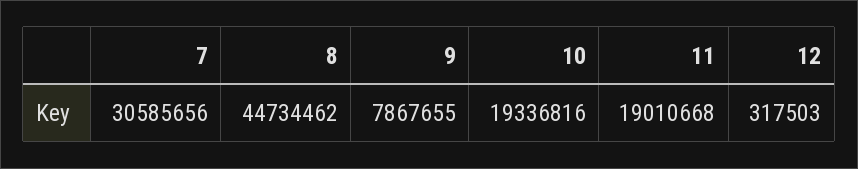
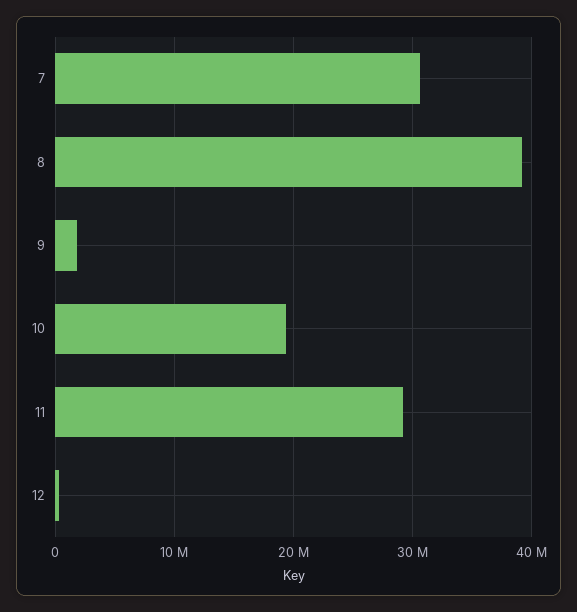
  {
    "7": 30585656,
-   "8": 44734462,
+   "8": 39000000,
-   "9": 7867655,
+   "9": 2000000,
    "10": 19336816,
-   "11": 19010668,
+   "11": 29000000,
    "12": 317503
  }

